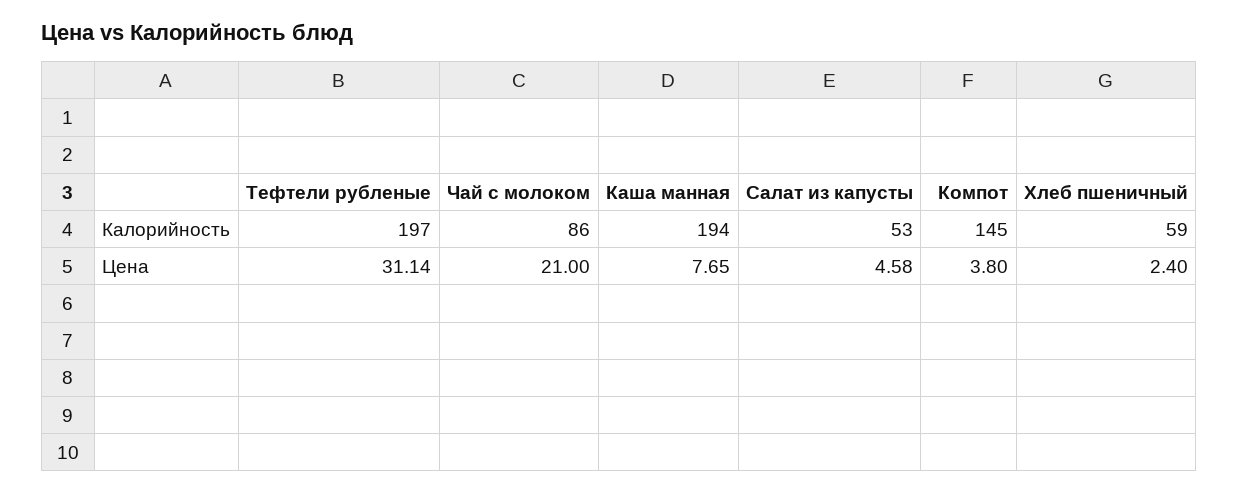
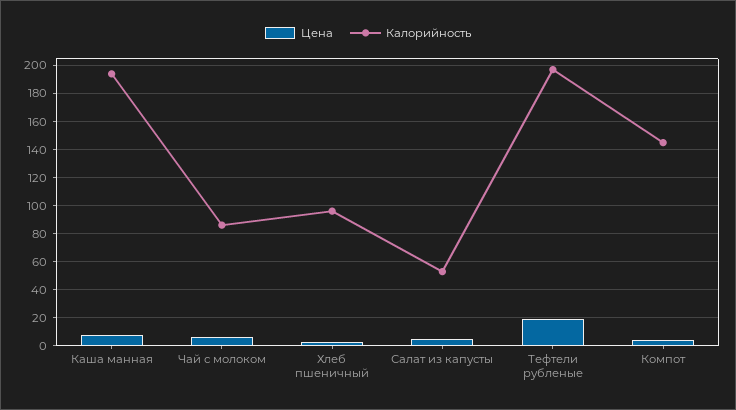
  {
    "Калорийность": {
      "Тефтели рубленые": 197,
      "Чай с молоком": 86,
      "Каша манная": 194,
      "Салат из капусты": 53,
      "Компот": 145,
-     "Хлеб пшеничный": 59
+     "Хлеб пшеничный": 95
    },
    "Цена": {
-     "Тефтели рубленые": 31.14,
+     "Тефтели рубленые": 20,
-     "Чай с молоком": 21,
+     "Чай с молоком": 5,
      "Каша манная": 7.65,
      "Салат из капусты": 4.58,
      "Компот": 3.8,
      "Хлеб пшеничный": 2.4
    }
  }

